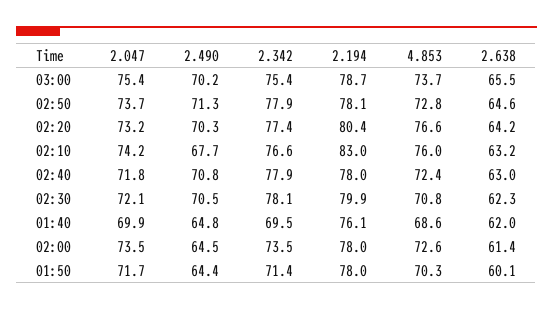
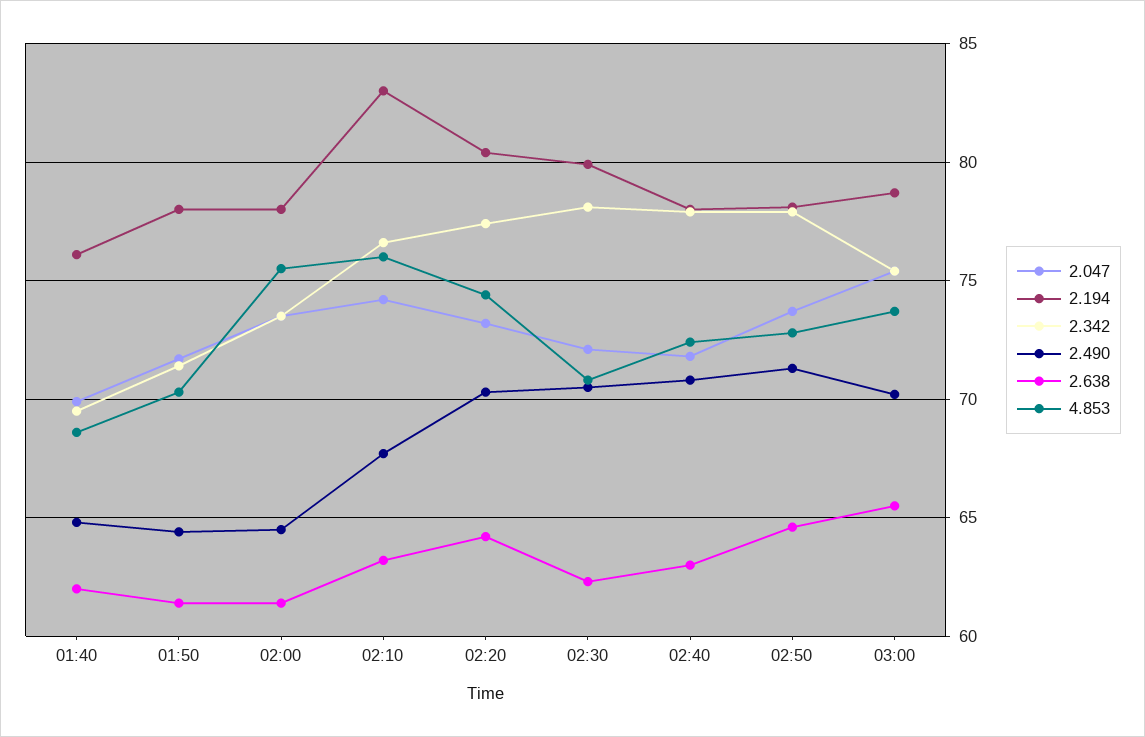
  {
    "2.047": {
      "03:00": 75.4,
      "02:50": 73.7,
      "02:20": 73.2,
      "02:10": 74.2,
      "02:40": 71.8,
      "02:30": 72.1,
      "01:40": 69.9,
      "02:00": 73.5,
      "01:50": 71.7
    },
    "2.490": {
      "03:00": 70.2,
      "02:50": 71.3,
      "02:20": 70.3,
      "02:10": 67.7,
      "02:40": 70.8,
      "02:30": 70.5,
      "01:40": 64.8,
      "02:00": 64.5,
      "01:50": 64.4
    },
    "2.342": {
      "03:00": 75.4,
      "02:50": 77.9,
      "02:20": 77.4,
      "02:10": 76.6,
      "02:40": 77.9,
      "02:30": 78.1,
      "01:40": 69.5,
      "02:00": 73.5,
      "01:50": 71.4
    },
    "2.194": {
      "03:00": 78.7,
      "02:50": 78.1,
      "02:20": 80.4,
      "02:10": 83,
      "02:40": 78,
      "02:30": 79.9,
      "01:40": 76.1,
      "02:00": 78,
      "01:50": 78
    },
    "4.853": {
      "03:00": 73.7,
      "02:50": 72.8,
-     "02:20": 76.6,
+     "02:20": 74.5,
      "02:10": 76,
      "02:40": 72.4,
      "02:30": 70.8,
      "01:40": 68.6,
-     "02:00": 72.6,
+     "02:00": 75.5,
      "01:50": 70.3
    },
    "2.638": {
      "03:00": 65.5,
      "02:50": 64.6,
      "02:20": 64.2,
      "02:10": 63.2,
      "02:40": 63,
      "02:30": 62.3,
      "01:40": 62,
      "02:00": 61.4,
-     "01:50": 60.1
+     "01:50": 61.5
    }
  }

